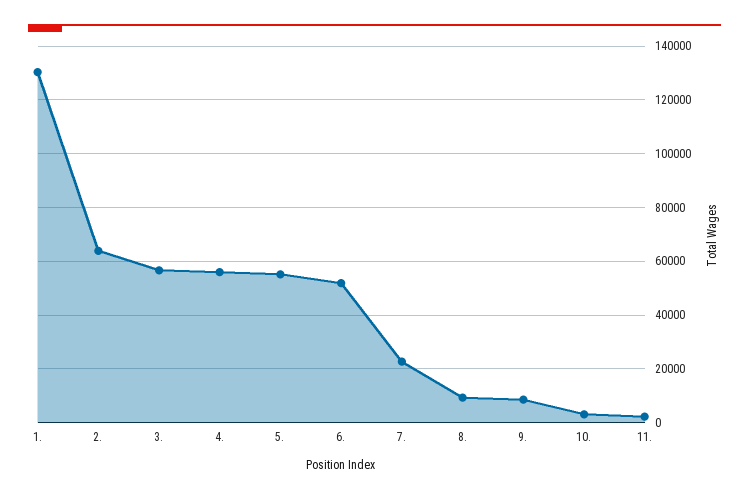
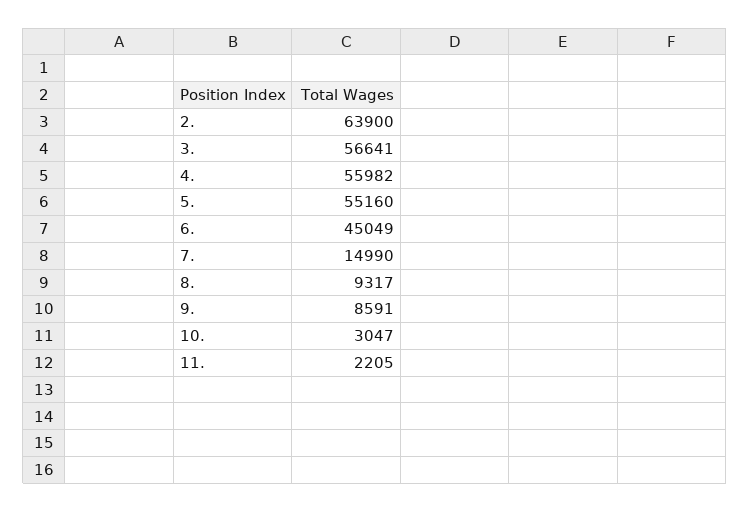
  {
-   "1.": 130000,
    "2.": 63900,
    "3.": 56641,
    "4.": 55982,
    "5.": 55160,
-   "6.": 52500,
+   "6.": 45049,
-   "7.": 22500,
+   "7.": 14990,
    "8.": 9317,
    "9.": 8591,
    "10.": 3047,
    "11.": 2205
  }

